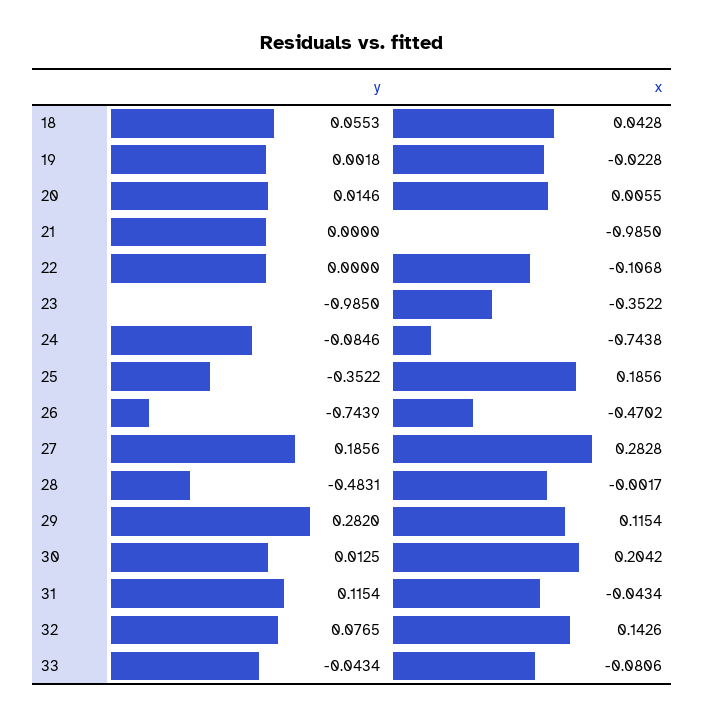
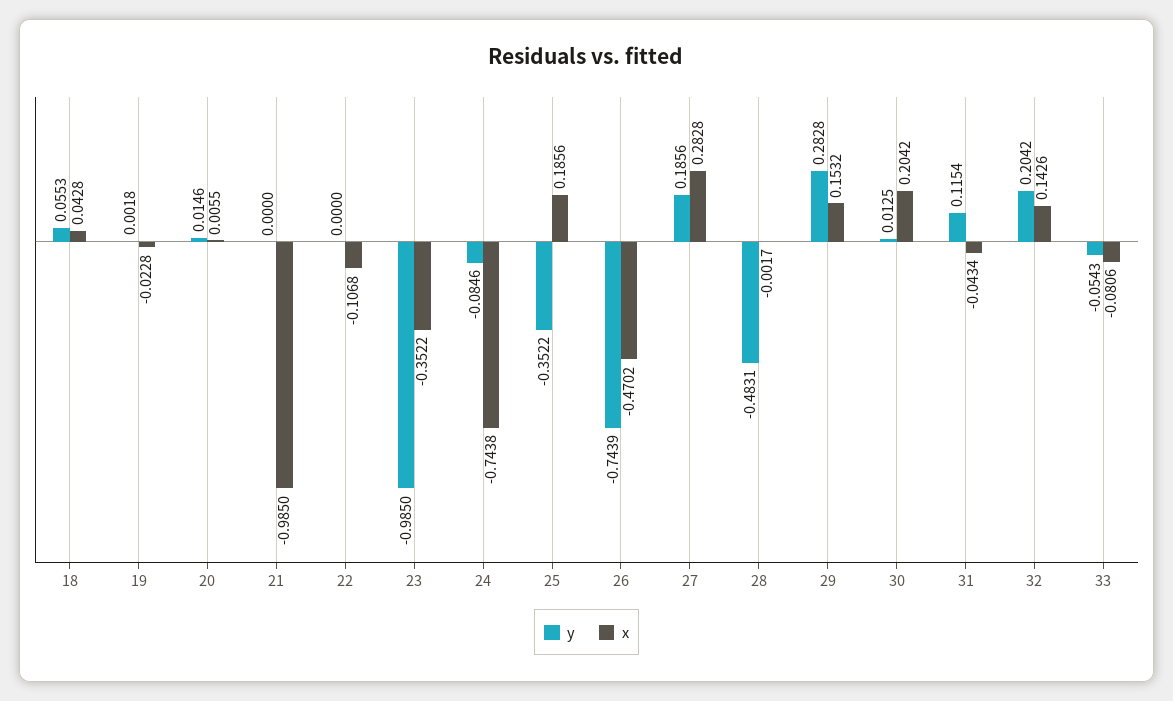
  {
    "y": {
      "18": 0.0553,
      "19": 0.0018,
      "20": 0.0146,
      "21": 0,
      "22": 0,
      "23": -0.985,
      "24": -0.0846,
      "25": -0.3522,
      "26": -0.7439,
      "27": 0.1856,
      "28": -0.4831,
-     "29": 0.282,
+     "29": 0.2828,
      "30": 0.0125,
      "31": 0.1154,
-     "32": 0.0765,
+     "32": 0.2042,
-     "33": -0.0434
+     "33": -0.0543
    },
    "x": {
      "18": 0.0428,
      "19": -0.0228,
      "20": 0.0055,
      "21": -0.985,
      "22": -0.1068,
      "23": -0.3522,
      "24": -0.7438,
      "25": 0.1856,
      "26": -0.4702,
      "27": 0.2828,
      "28": -0.0017,
-     "29": 0.1154,
+     "29": 0.1532,
      "30": 0.2042,
      "31": -0.0434,
      "32": 0.1426,
      "33": -0.0806
    }
  }

